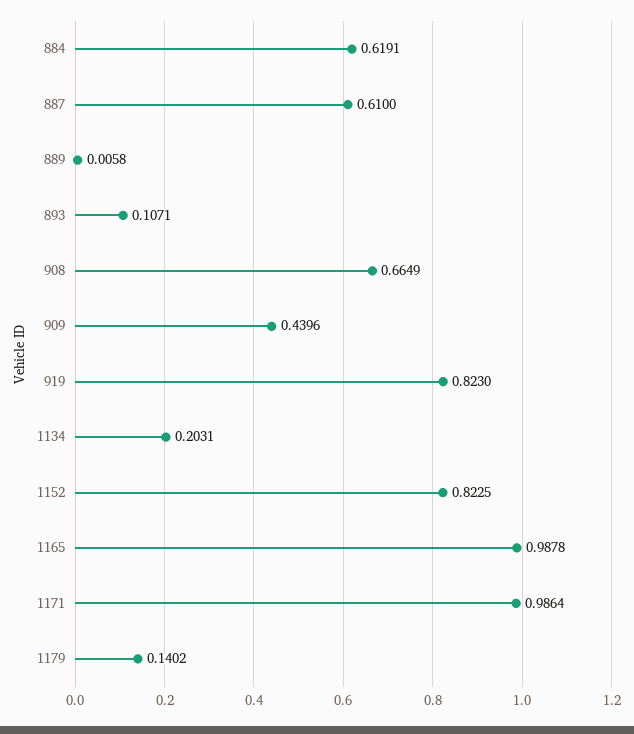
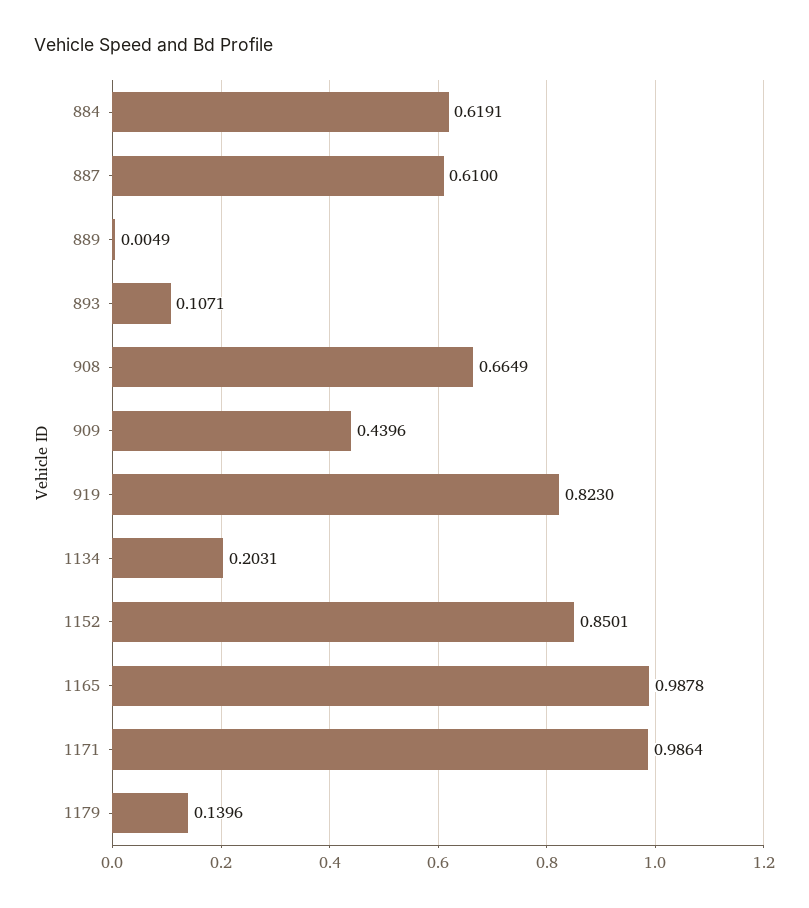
  {
    "884": 0.6191,
    "887": 0.61,
-   "889": 0.0058,
+   "889": 0.0049,
    "893": 0.1071,
    "908": 0.6649,
    "909": 0.4396,
    "919": 0.823,
    "1134": 0.2031,
-   "1152": 0.8225,
+   "1152": 0.8501,
    "1165": 0.9878,
    "1171": 0.9864,
-   "1179": 0.1402
+   "1179": 0.1396
  }

